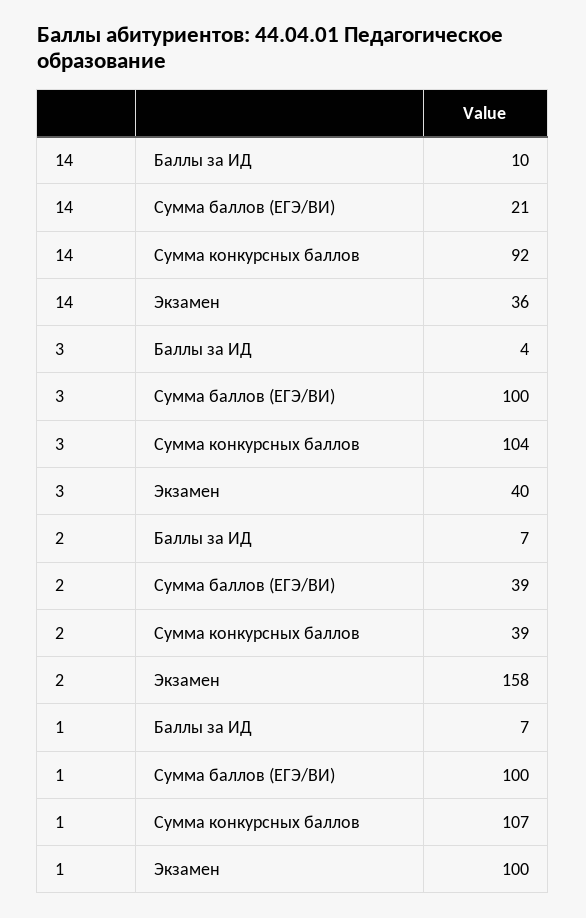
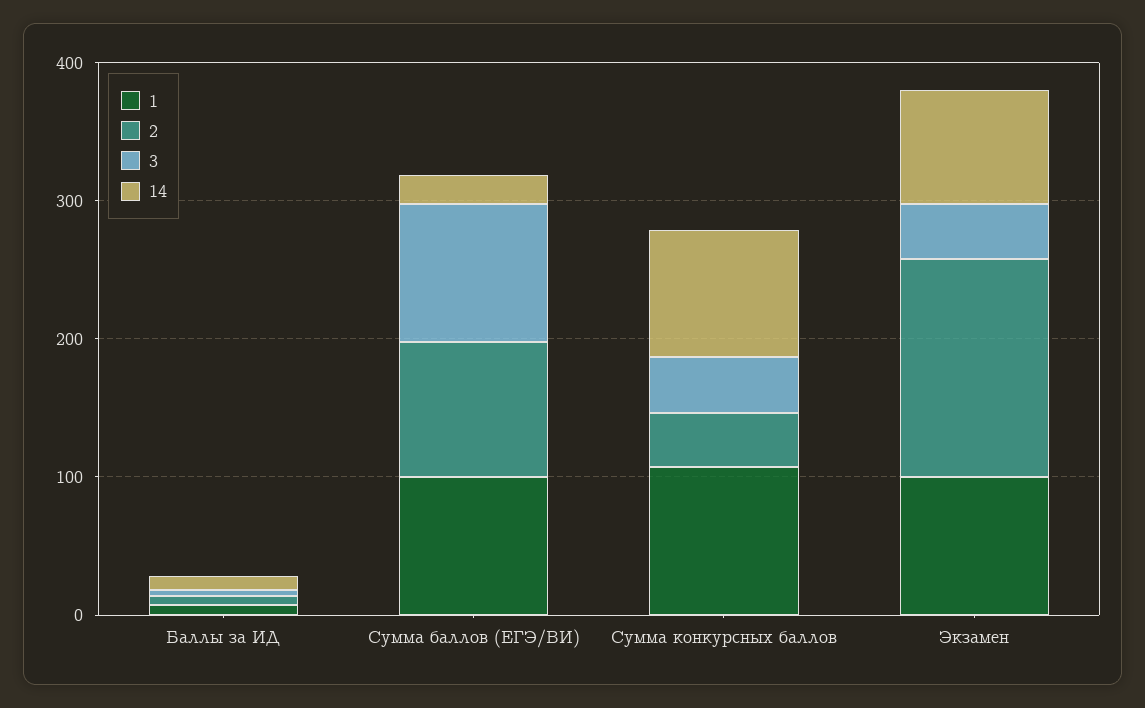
  {
    "14": {
      "Баллы за ИД": 10,
      "Сумма баллов (ЕГЭ/ВИ)": 21,
      "Сумма конкурсных баллов": 92,
-     "Экзамен": 36
+     "Экзамен": 80
    },
    "3": {
      "Баллы за ИД": 4,
      "Сумма баллов (ЕГЭ/ВИ)": 100,
-     "Сумма конкурсных баллов": 104,
+     "Сумма конкурсных баллов": 40,
      "Экзамен": 40
    },
    "2": {
      "Баллы за ИД": 7,
-     "Сумма баллов (ЕГЭ/ВИ)": 39,
+     "Сумма баллов (ЕГЭ/ВИ)": 100,
      "Сумма конкурсных баллов": 39,
      "Экзамен": 158
    },
    "1": {
      "Баллы за ИД": 7,
      "Сумма баллов (ЕГЭ/ВИ)": 100,
      "Сумма конкурсных баллов": 107,
      "Экзамен": 100
    }
  }

